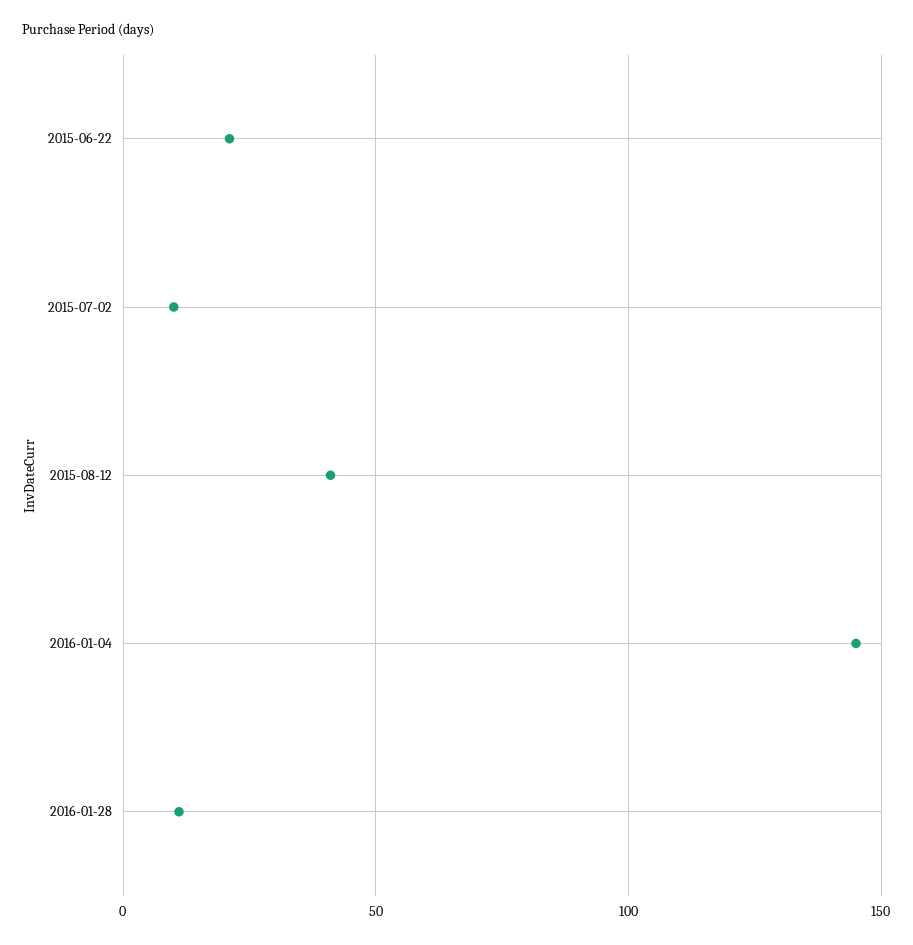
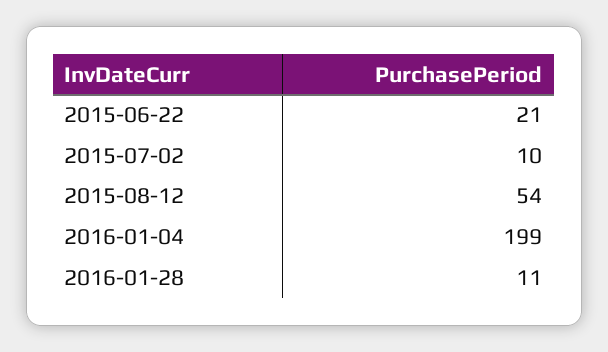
  {
    "2015-06-22": 21,
    "2015-07-02": 10,
-   "2015-08-12": 40,
+   "2015-08-12": 54,
-   "2016-01-04": 145,
+   "2016-01-04": 199,
    "2016-01-28": 11
  }

